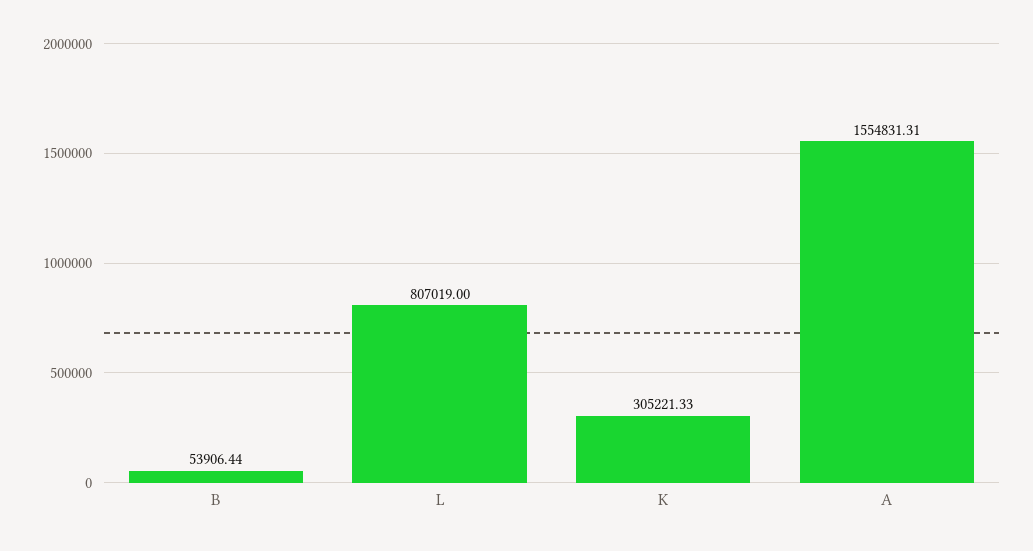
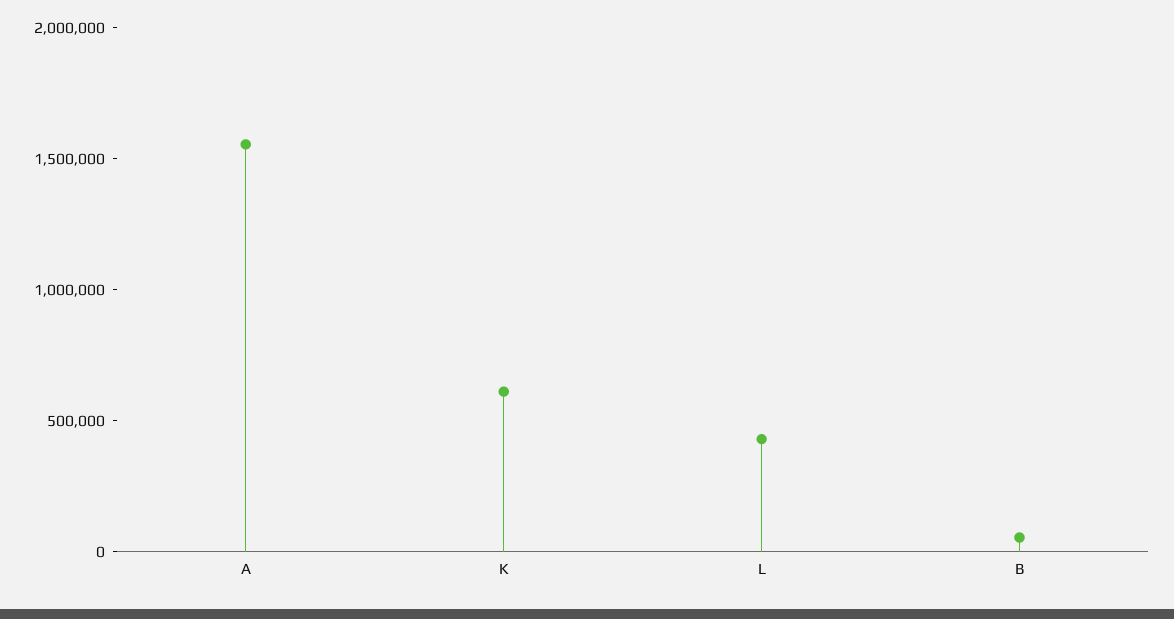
  {
    "B": 53906.44,
-   "L": 807019,
+   "L": 400000,
-   "K": 305221.33,
+   "K": 600000,
    "A": 1554831.31
  }

